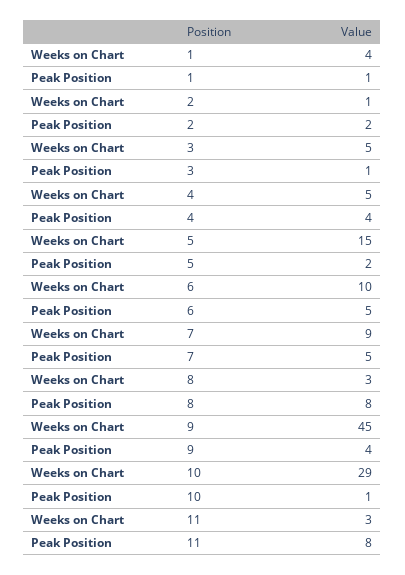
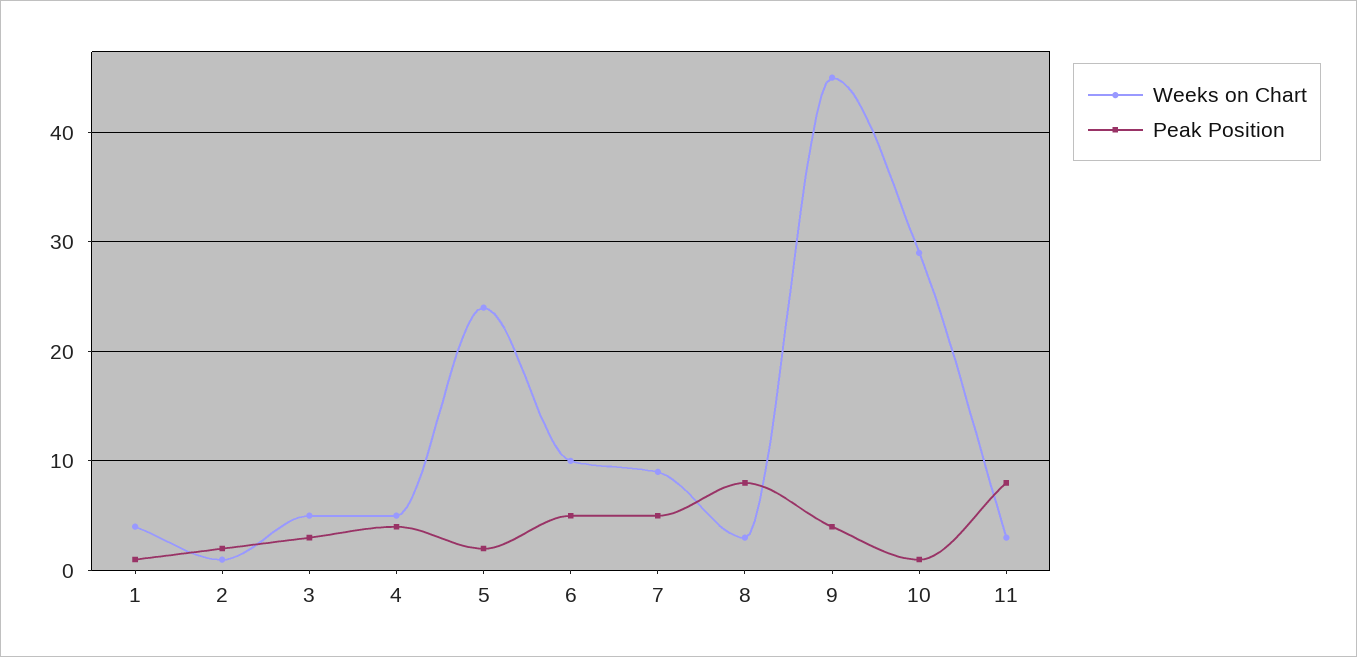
  {
    "Weeks on Chart": {
      "1": 4,
      "2": 1,
      "3": 5,
      "4": 5,
-     "5": 15,
+     "5": 24,
      "6": 10,
      "7": 9,
      "8": 3,
      "9": 45,
      "10": 29,
      "11": 3
    },
    "Peak Position": {
      "1": 1,
      "2": 2,
-     "3": 1,
+     "3": 3,
      "4": 4,
      "5": 2,
      "6": 5,
      "7": 5,
      "8": 8,
      "9": 4,
      "10": 1,
      "11": 8
    }
  }

